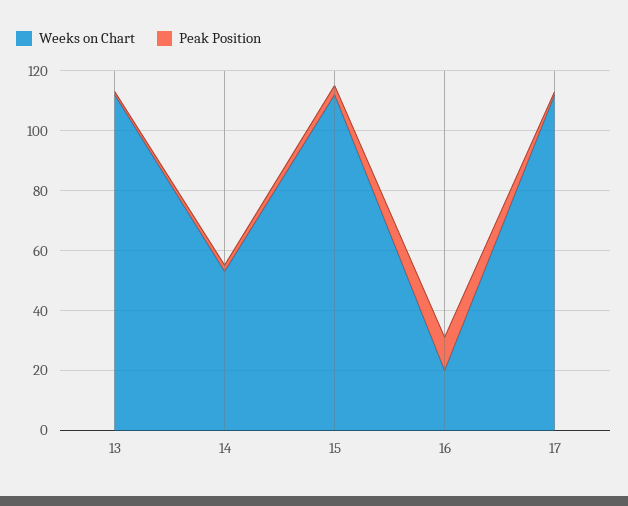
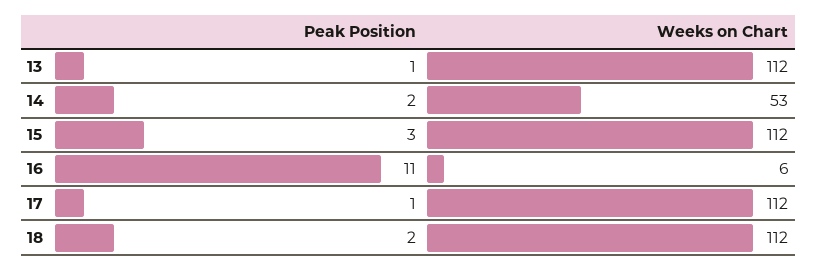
  {
    "Weeks on Chart": {
      "13": 112,
      "14": 53,
      "15": 112,
-     "16": 20,
+     "16": 6,
-     "17": 112
+     "17": 112,
+     "18": 112
    },
    "Peak Position": {
      "13": 1,
      "14": 2,
      "15": 3,
      "16": 11,
-     "17": 1
+     "17": 1,
+     "18": 2
    }
  }

